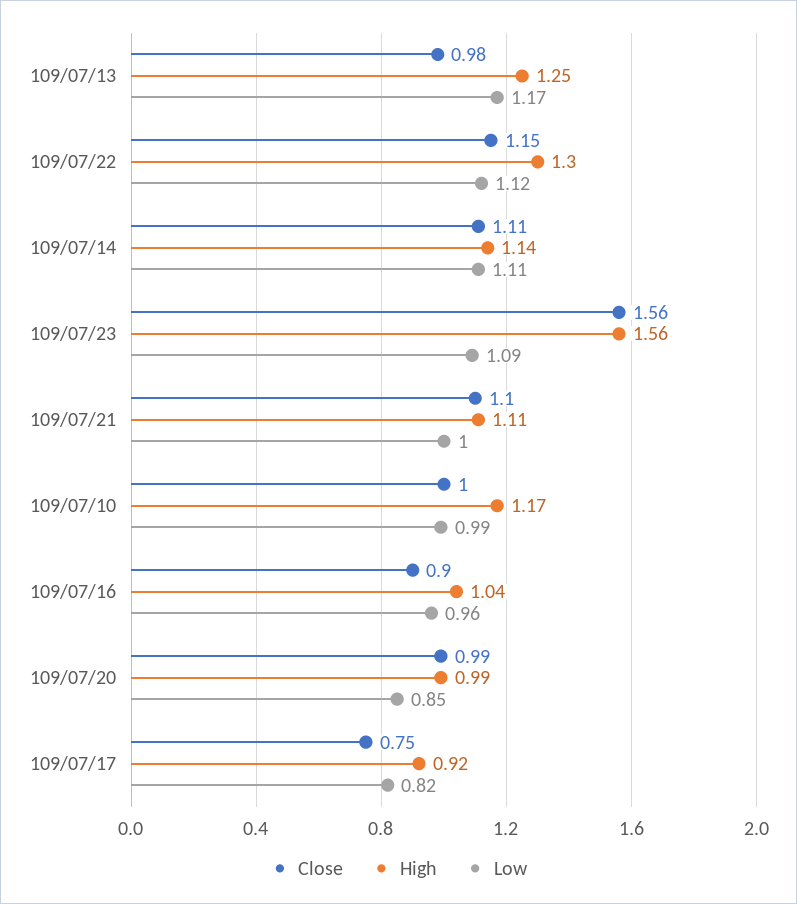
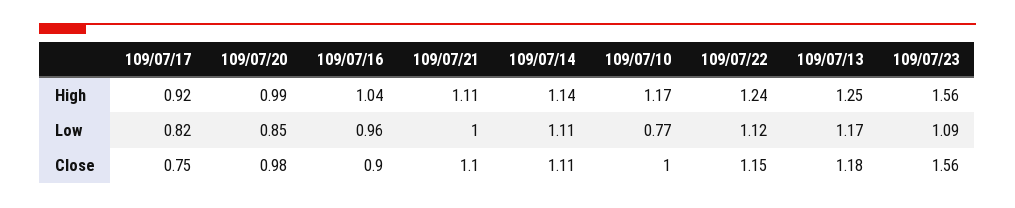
  {
    "Close": {
-     "109/07/13": 0.98,
+     "109/07/13": 1.18,
      "109/07/22": 1.15,
      "109/07/14": 1.11,
      "109/07/23": 1.56,
      "109/07/21": 1.1,
      "109/07/10": 1,
      "109/07/16": 0.9,
-     "109/07/20": 0.99,
+     "109/07/20": 0.98,
      "109/07/17": 0.75
    },
    "High": {
      "109/07/13": 1.25,
-     "109/07/22": 1.3,
+     "109/07/22": 1.24,
      "109/07/14": 1.14,
      "109/07/23": 1.56,
      "109/07/21": 1.11,
      "109/07/10": 1.17,
      "109/07/16": 1.04,
      "109/07/20": 0.99,
      "109/07/17": 0.92
    },
    "Low": {
      "109/07/13": 1.17,
      "109/07/22": 1.12,
      "109/07/14": 1.11,
      "109/07/23": 1.09,
      "109/07/21": 1,
-     "109/07/10": 0.99,
+     "109/07/10": 0.77,
      "109/07/16": 0.96,
      "109/07/20": 0.85,
      "109/07/17": 0.82
    }
  }

